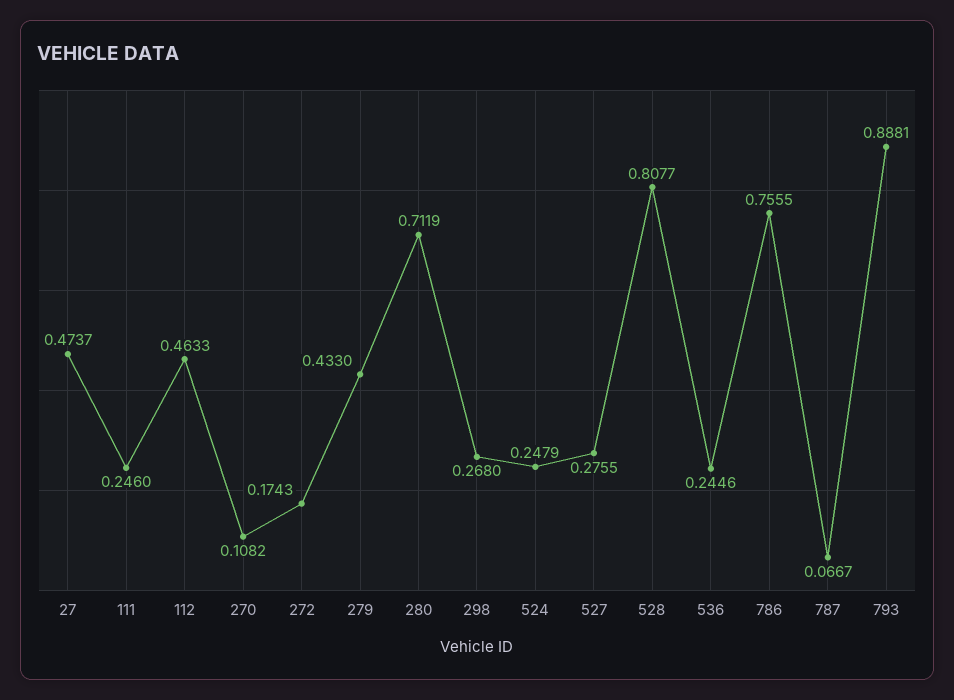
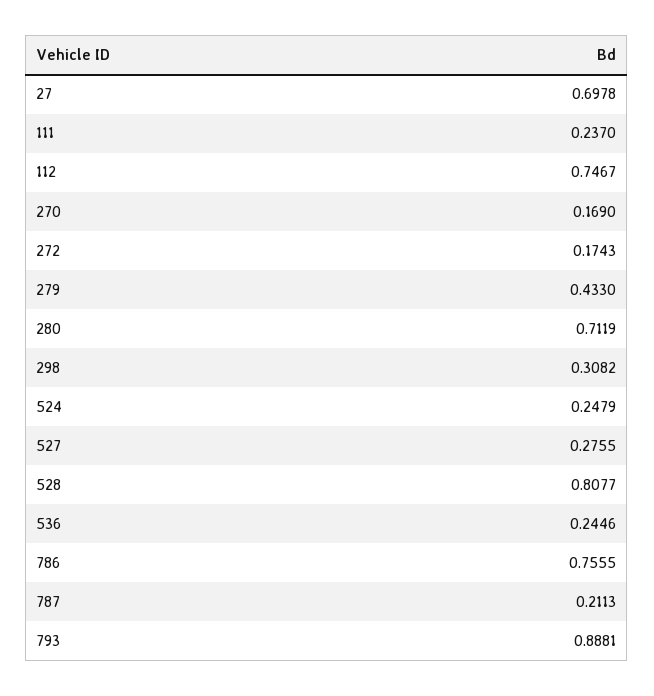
  {
-   "27": 0.4737,
+   "27": 0.6978,
-   "111": 0.246,
+   "111": 0.237,
-   "112": 0.4633,
+   "112": 0.7467,
-   "270": 0.1082,
+   "270": 0.169,
    "272": 0.1743,
    "279": 0.433,
    "280": 0.7119,
-   "298": 0.268,
+   "298": 0.3082,
    "524": 0.2479,
    "527": 0.2755,
    "528": 0.8077,
    "536": 0.2446,
    "786": 0.7555,
-   "787": 0.0667,
+   "787": 0.2113,
    "793": 0.8881
  }

